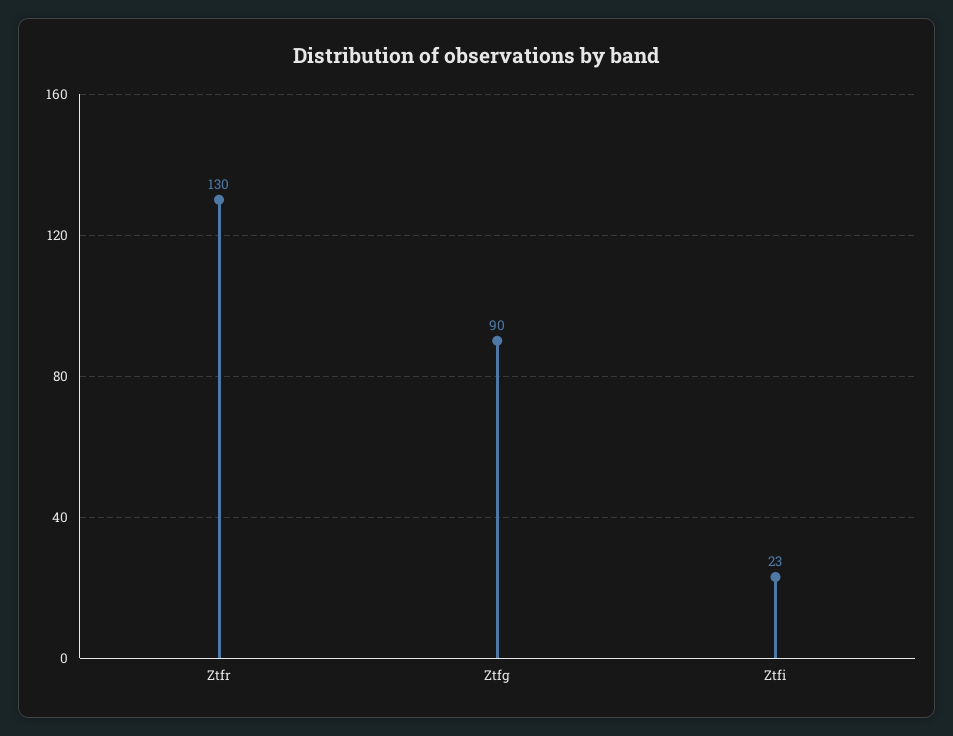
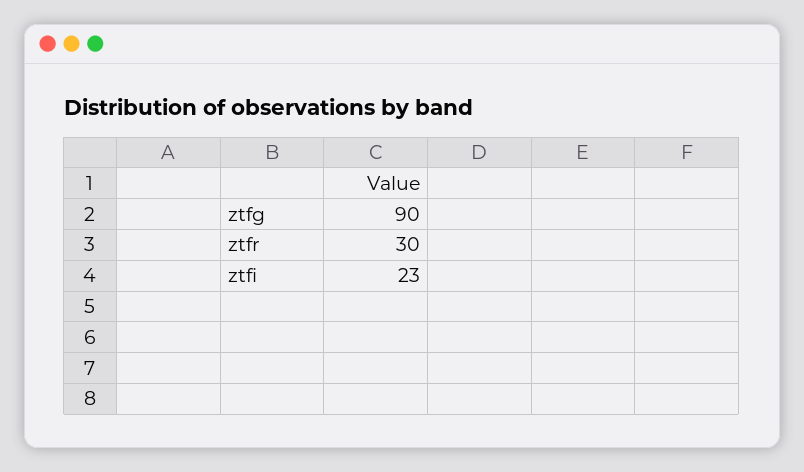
  {
-   "Ztfr": 130,
+   "Ztfr": 30,
    "Ztfg": 90,
    "Ztfi": 23
  }

